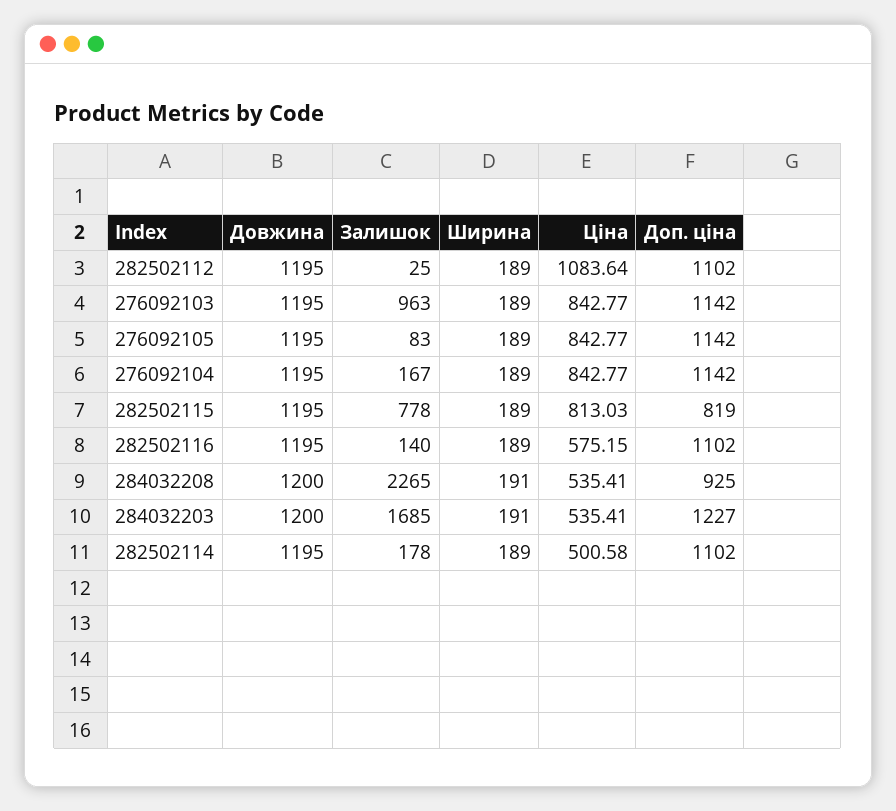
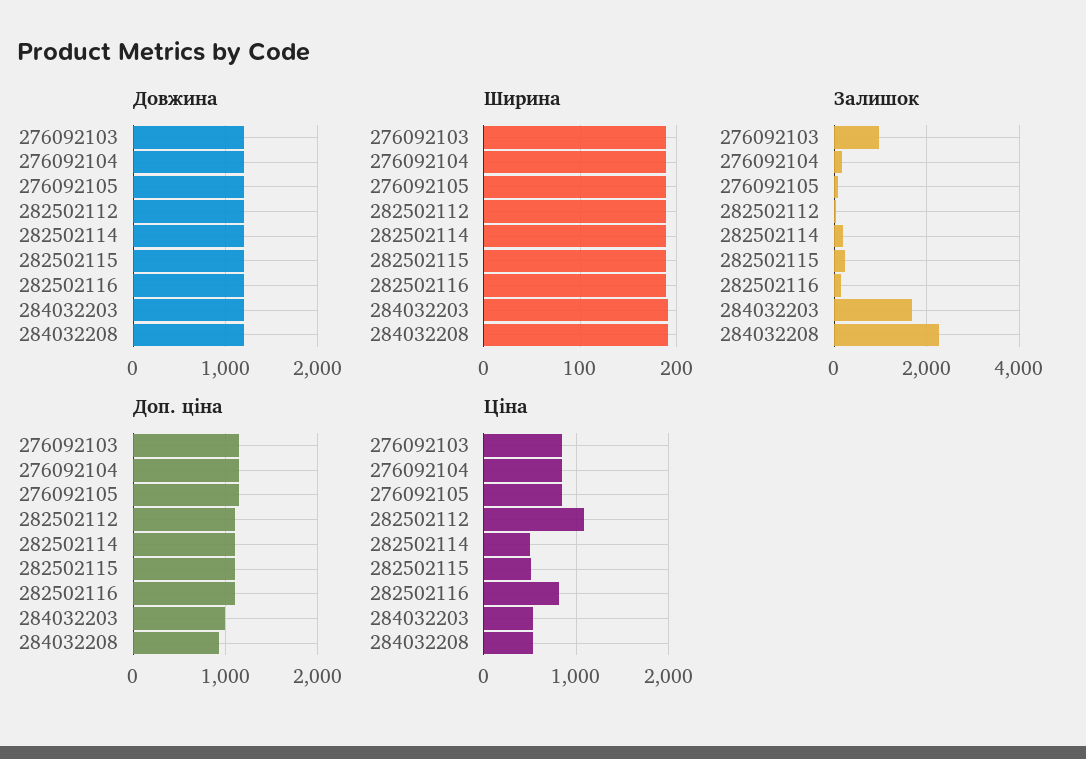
  {
    "Довжина": {
      "282502112": 1195,
      "276092103": 1195,
      "276092105": 1195,
      "276092104": 1195,
      "282502115": 1195,
      "282502116": 1195,
      "284032208": 1200,
      "284032203": 1200,
      "282502114": 1195
    },
    "Залишок": {
      "282502112": 25,
      "276092103": 963,
      "276092105": 83,
      "276092104": 167,
-     "282502115": 778,
+     "282502115": 200,
      "282502116": 140,
      "284032208": 2265,
      "284032203": 1685,
      "282502114": 178
    },
    "Ширина": {
      "282502112": 189,
      "276092103": 189,
      "276092105": 189,
      "276092104": 189,
      "282502115": 189,
      "282502116": 189,
      "284032208": 191,
      "284032203": 191,
      "282502114": 189
    },
    "Ціна": {
      "282502112": 1083.64,
      "276092103": 842.77,
      "276092105": 842.77,
      "276092104": 842.77,
-     "282502115": 813.03,
+     "282502115": 500,
-     "282502116": 575.15,
+     "282502116": 800,
      "284032208": 535.41,
      "284032203": 535.41,
      "282502114": 500.58
    },
    "Доп. ціна": {
      "282502112": 1102,
      "276092103": 1142,
      "276092105": 1142,
      "276092104": 1142,
-     "282502115": 819,
+     "282502115": 1100,
      "282502116": 1102,
      "284032208": 925,
-     "284032203": 1227,
+     "284032203": 1000,
      "282502114": 1102
    }
  }

